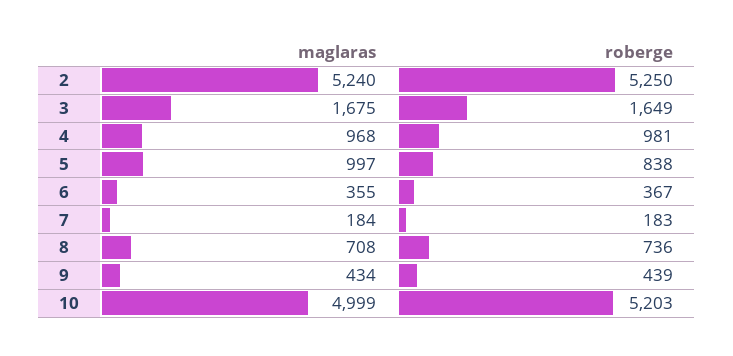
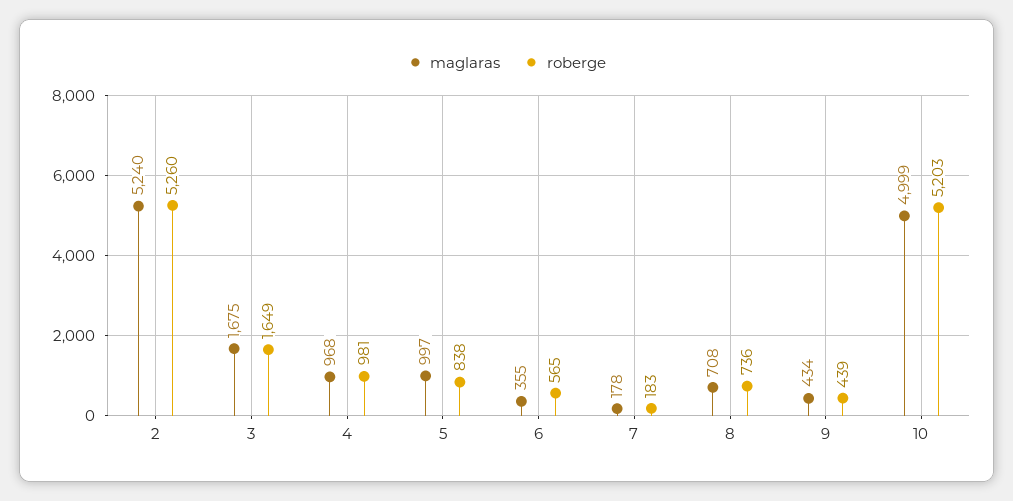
  {
    "maglaras": {
      "2": 5240,
      "3": 1675,
      "4": 968,
      "5": 997,
      "6": 355,
-     "7": 184,
+     "7": 178,
      "8": 708,
      "9": 434,
      "10": 4999
    },
    "roberge": {
-     "2": 5250,
+     "2": 5260,
      "3": 1649,
      "4": 981,
      "5": 838,
-     "6": 367,
+     "6": 565,
      "7": 183,
      "8": 736,
      "9": 439,
      "10": 5203
    }
  }

